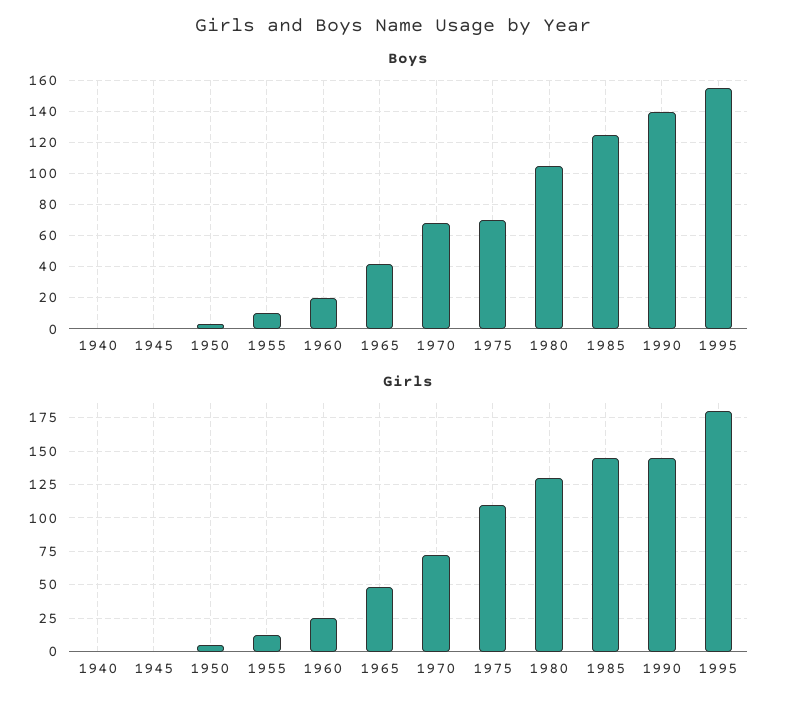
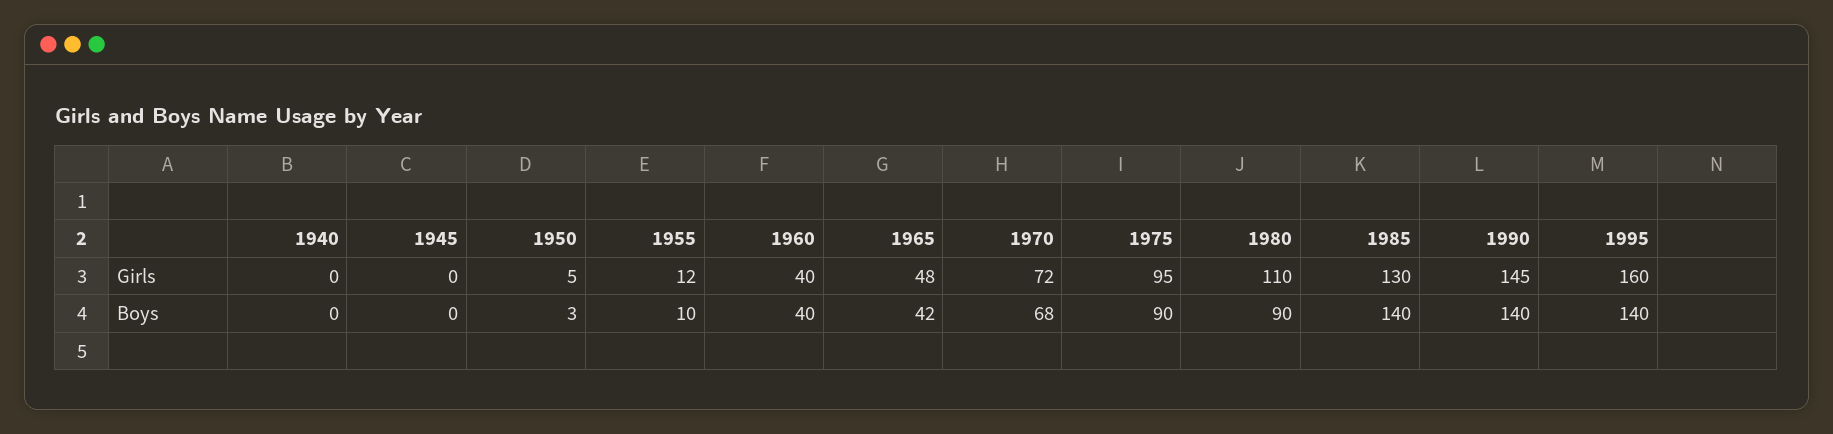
  {
    "Boys": {
      "1940": 0,
      "1945": 0,
      "1950": 3,
      "1955": 10,
-     "1960": 20,
+     "1960": 40,
      "1965": 42,
      "1970": 68,
-     "1975": 70,
+     "1975": 90,
-     "1980": 105,
+     "1980": 90,
-     "1985": 125,
+     "1985": 140,
      "1990": 140,
-     "1995": 155
+     "1995": 140
    },
    "Girls": {
      "1940": 0,
      "1945": 0,
      "1950": 5,
      "1955": 12,
-     "1960": 25,
+     "1960": 40,
      "1965": 48,
      "1970": 72,
-     "1975": 110,
+     "1975": 95,
-     "1980": 130,
+     "1980": 110,
-     "1985": 145,
+     "1985": 130,
      "1990": 145,
-     "1995": 180
+     "1995": 160
    }
  }

